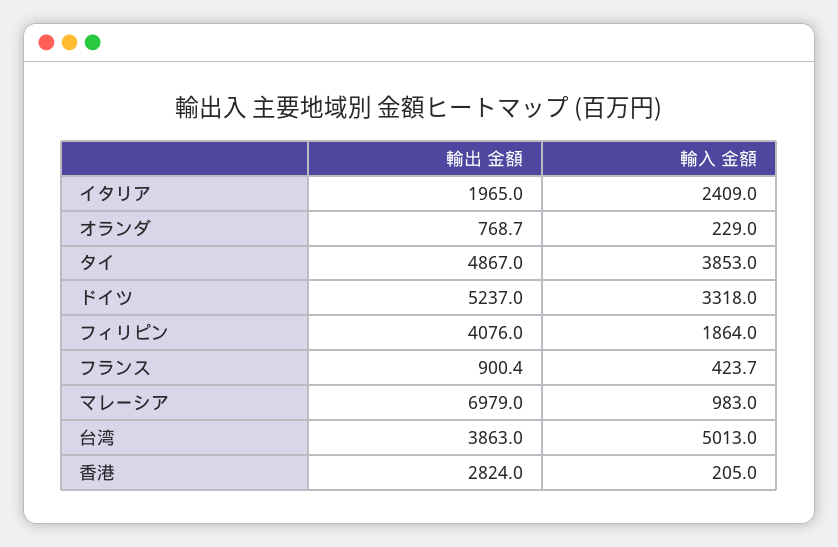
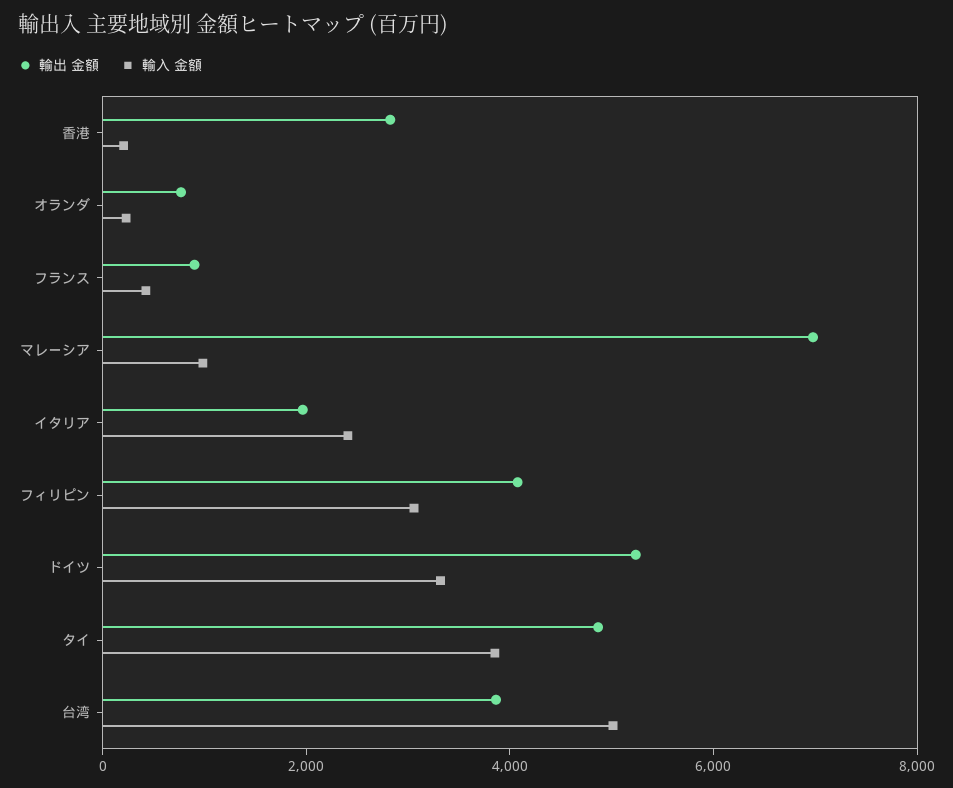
  {
    "輸出 金額": {
      "イタリア": 1965,
      "オランダ": 768.7,
      "タイ": 4867,
      "ドイツ": 5237,
      "フィリピン": 4076,
      "フランス": 900.4,
      "マレーシア": 6979,
      "台湾": 3863,
      "香港": 2824
    },
    "輸入 金額": {
      "イタリア": 2409,
      "オランダ": 229,
      "タイ": 3853,
      "ドイツ": 3318,
-     "フィリピン": 1864,
+     "フィリピン": 3000,
      "フランス": 423.7,
      "マレーシア": 983,
      "台湾": 5013,
      "香港": 205
    }
  }

